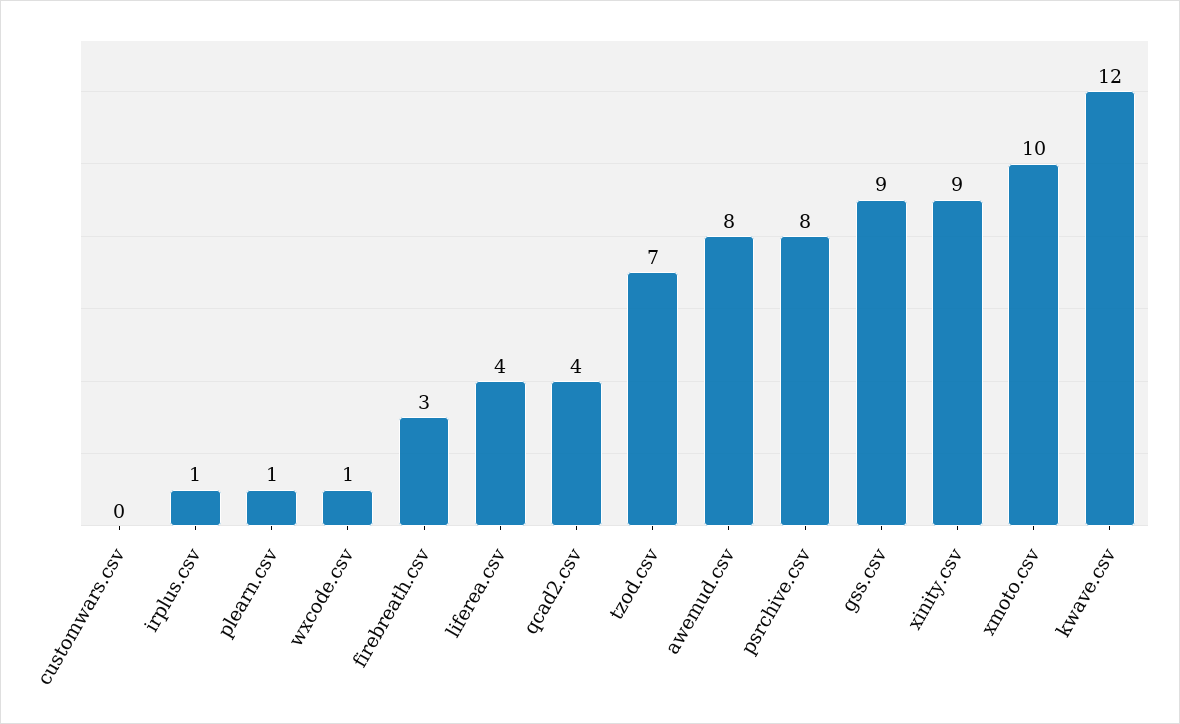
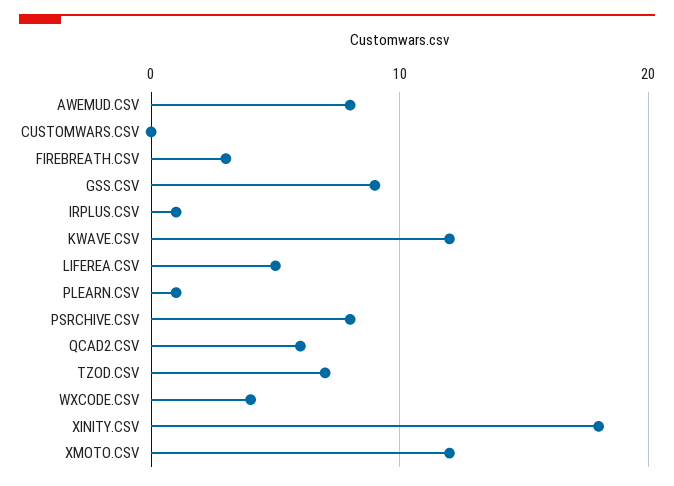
  {
    "customwars.csv": 0,
    "irplus.csv": 1,
    "plearn.csv": 1,
-   "wxcode.csv": 1,
+   "wxcode.csv": 4,
    "firebreath.csv": 3,
-   "liferea.csv": 4,
+   "liferea.csv": 5,
-   "qcad2.csv": 4,
+   "qcad2.csv": 6,
    "tzod.csv": 7,
    "awemud.csv": 8,
    "psrchive.csv": 8,
    "gss.csv": 9,
-   "xinity.csv": 9,
+   "xinity.csv": 18,
-   "xmoto.csv": 10,
+   "xmoto.csv": 12,
    "kwave.csv": 12
  }

